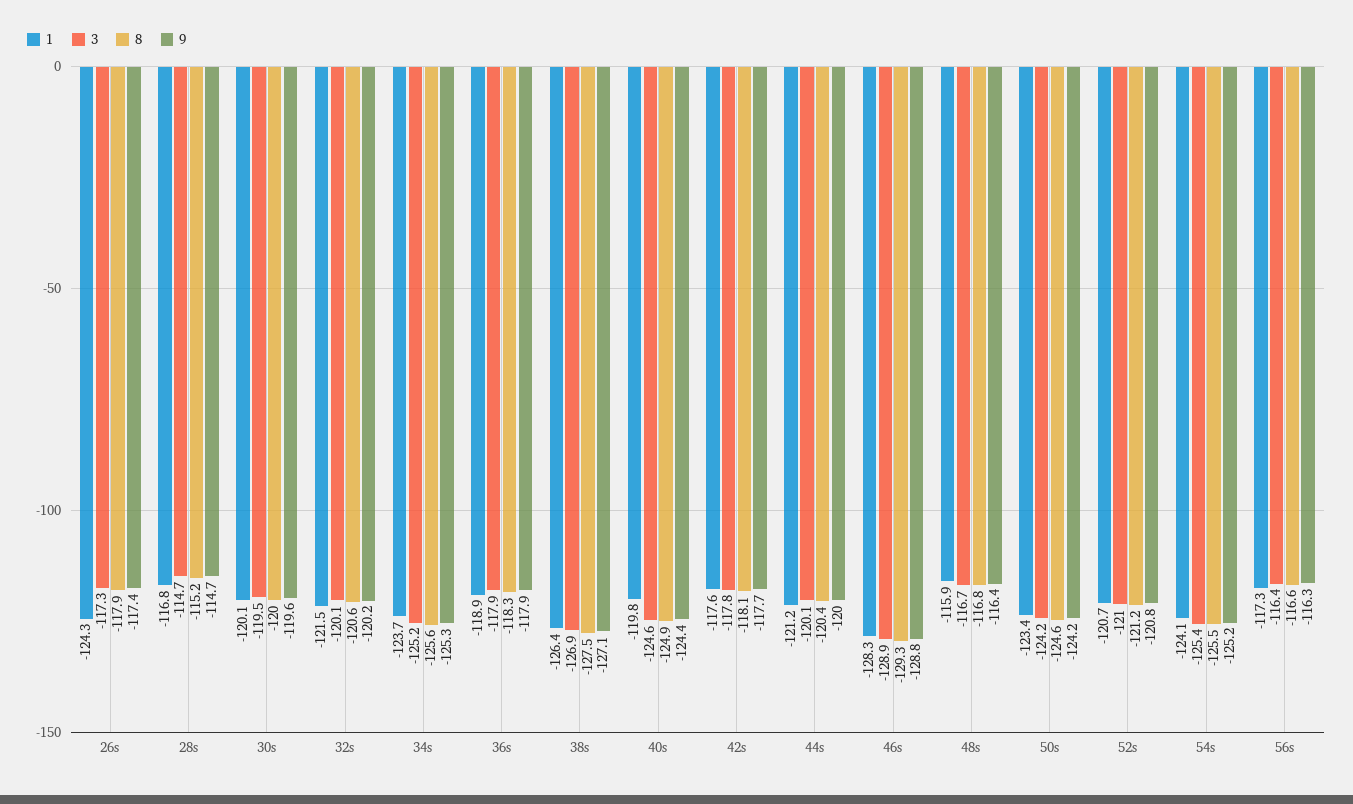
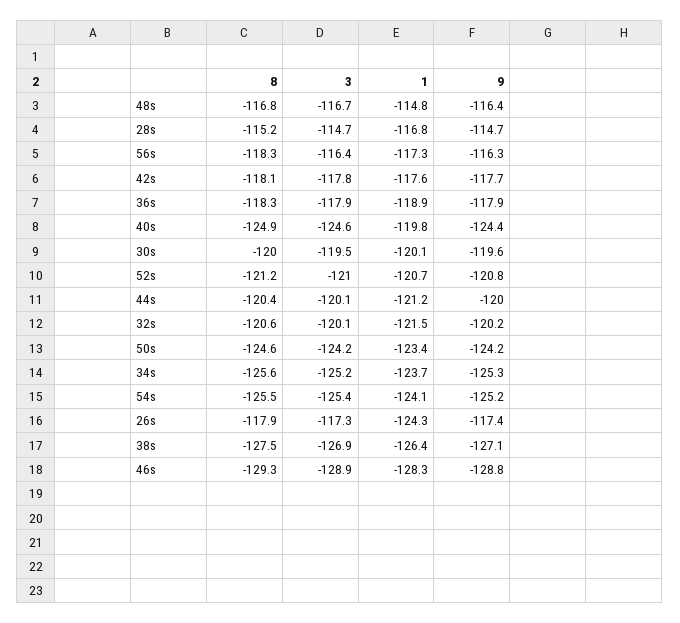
  {
    "1": {
      "26s": -124.3,
      "28s": -116.8,
      "30s": -120.1,
      "32s": -121.5,
      "34s": -123.7,
      "36s": -118.9,
      "38s": -126.4,
      "40s": -119.8,
      "42s": -117.6,
      "44s": -121.2,
      "46s": -128.3,
-     "48s": -115.9,
+     "48s": -114.8,
      "50s": -123.4,
      "52s": -120.7,
      "54s": -124.1,
      "56s": -117.3
    },
    "3": {
      "26s": -117.3,
      "28s": -114.7,
      "30s": -119.5,
      "32s": -120.1,
      "34s": -125.2,
      "36s": -117.9,
      "38s": -126.9,
      "40s": -124.6,
      "42s": -117.8,
      "44s": -120.1,
      "46s": -128.9,
      "48s": -116.7,
      "50s": -124.2,
      "52s": -121,
      "54s": -125.4,
      "56s": -116.4
    },
    "8": {
      "26s": -117.9,
      "28s": -115.2,
      "30s": -120,
      "32s": -120.6,
      "34s": -125.6,
      "36s": -118.3,
      "38s": -127.5,
      "40s": -124.9,
      "42s": -118.1,
      "44s": -120.4,
      "46s": -129.3,
      "48s": -116.8,
      "50s": -124.6,
      "52s": -121.2,
      "54s": -125.5,
-     "56s": -116.6
+     "56s": -118.3
    },
    "9": {
      "26s": -117.4,
      "28s": -114.7,
      "30s": -119.6,
      "32s": -120.2,
      "34s": -125.3,
      "36s": -117.9,
      "38s": -127.1,
      "40s": -124.4,
      "42s": -117.7,
      "44s": -120,
      "46s": -128.8,
      "48s": -116.4,
      "50s": -124.2,
      "52s": -120.8,
      "54s": -125.2,
      "56s": -116.3
    }
  }

